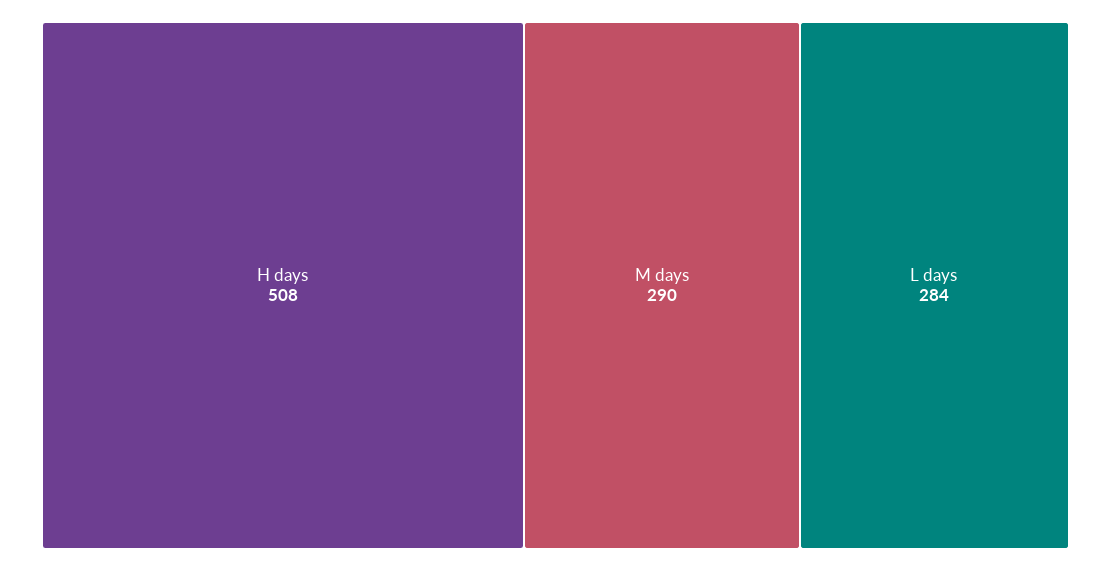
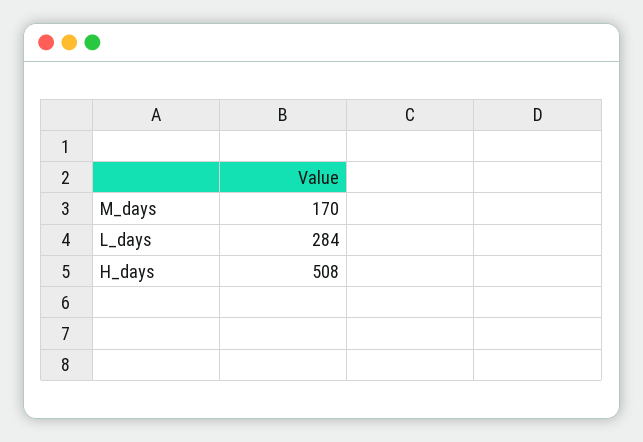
  {
    "H days": 508,
-   "M days": 290,
+   "M days": 170,
    "L days": 284
  }

